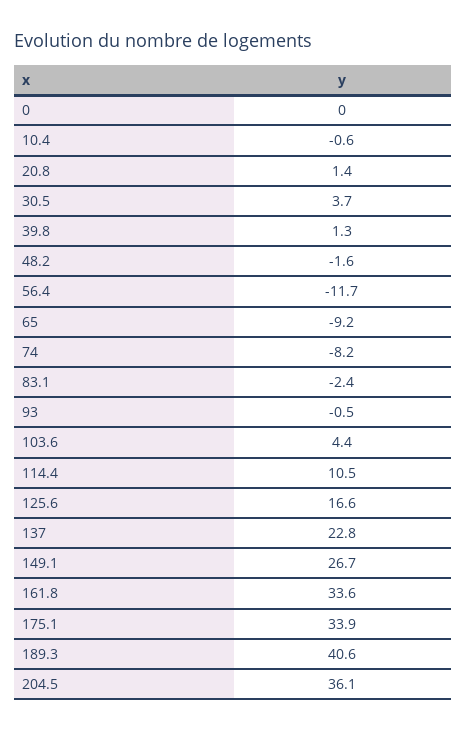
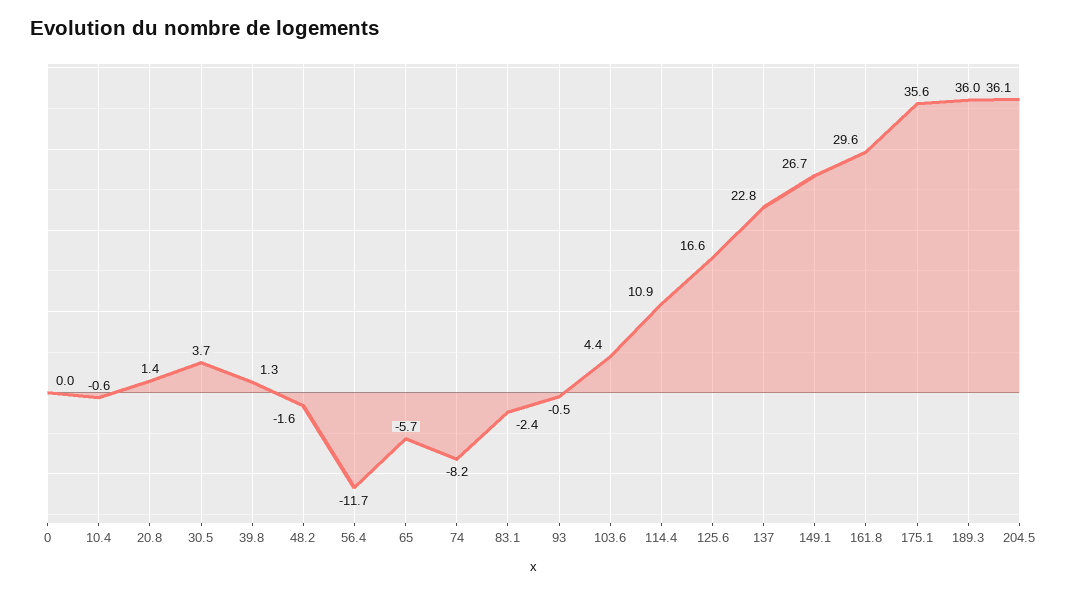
  {
    "0": 0,
    "10.4": -0.6,
    "20.8": 1.4,
    "30.5": 3.7,
    "39.8": 1.3,
    "48.2": -1.6,
    "56.4": -11.7,
-   "65": -9.2,
+   "65": -5.7,
    "74": -8.2,
    "83.1": -2.4,
    "93": -0.5,
    "103.6": 4.4,
-   "114.4": 10.5,
+   "114.4": 10.9,
    "125.6": 16.6,
    "137": 22.8,
    "149.1": 26.7,
-   "161.8": 33.6,
+   "161.8": 29.6,
-   "175.1": 33.9,
+   "175.1": 35.6,
-   "189.3": 40.6,
+   "189.3": 36,
    "204.5": 36.1
  }

